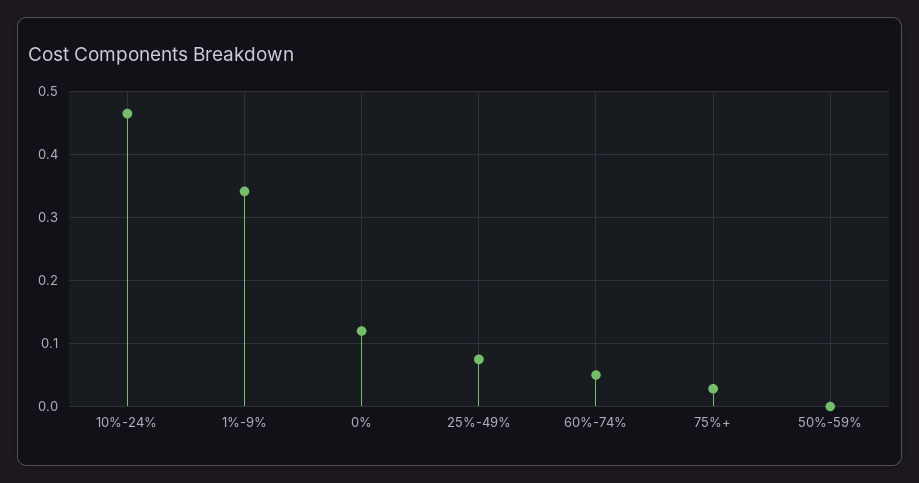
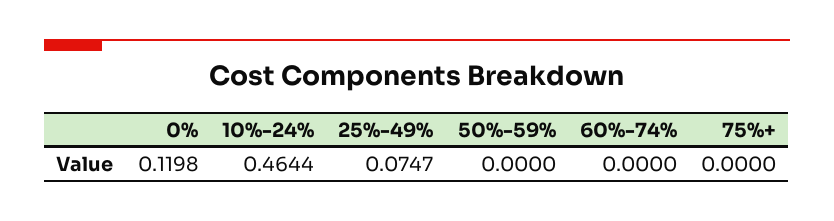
  {
    "10%-24%": 0.4644,
-   "1%-9%": 0.34,
    "0%": 0.1198,
    "25%-49%": 0.0747,
-   "60%-74%": 0.05,
+   "60%-74%": 0,
-   "75%+": 0.03,
+   "75%+": 0,
    "50%-59%": 0
  }

